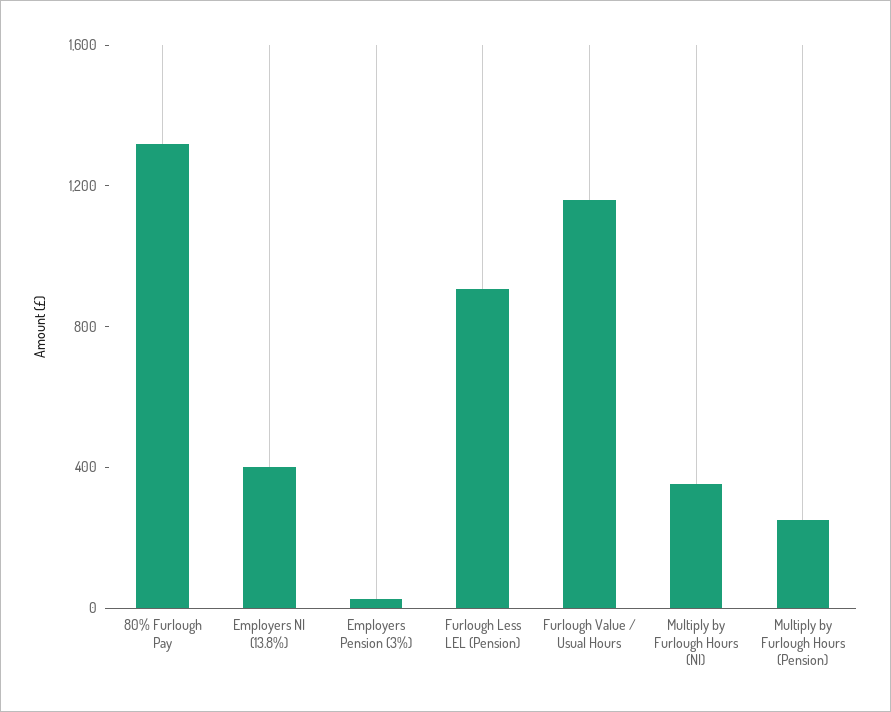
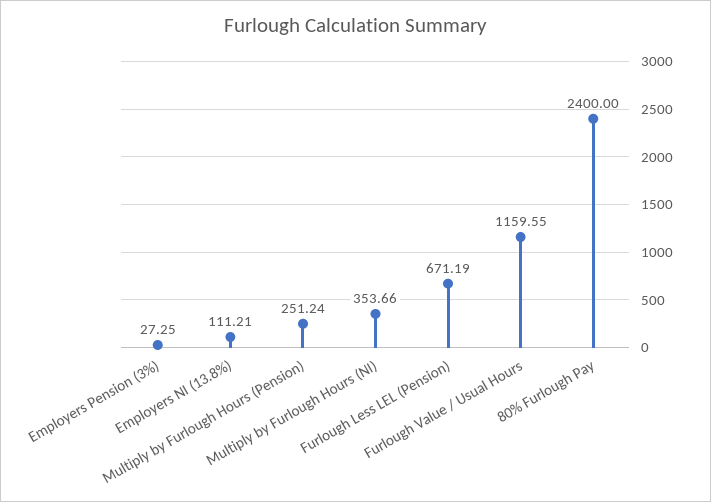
  {
-   "80% Furlough Pay": 1300,
+   "80% Furlough Pay": 2400,
-   "Employers NI (13.8%)": 400,
+   "Employers NI (13.8%)": 111.21,
    "Employers Pension (3%)": 27.25,
-   "Furlough Less LEL (Pension)": 900,
+   "Furlough Less LEL (Pension)": 671.19,
    "Furlough Value / Usual Hours": 1159.55,
    "Multiply by Furlough Hours (NI)": 353.66,
    "Multiply by Furlough Hours (Pension)": 251.24
  }

